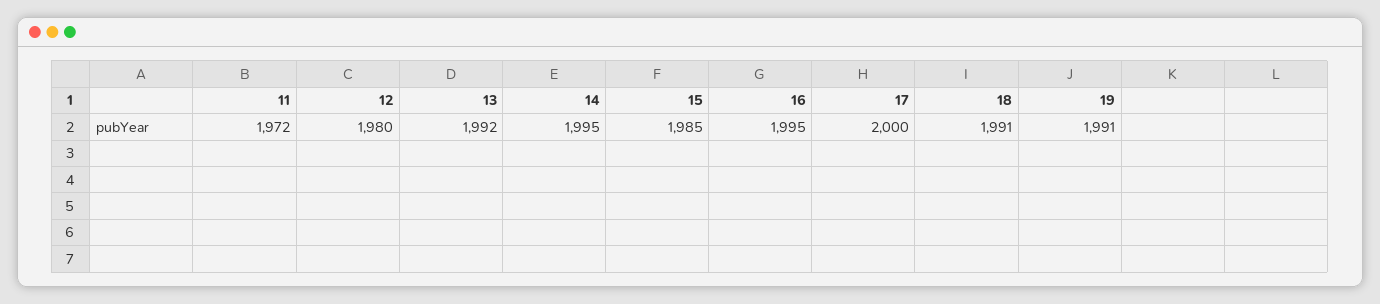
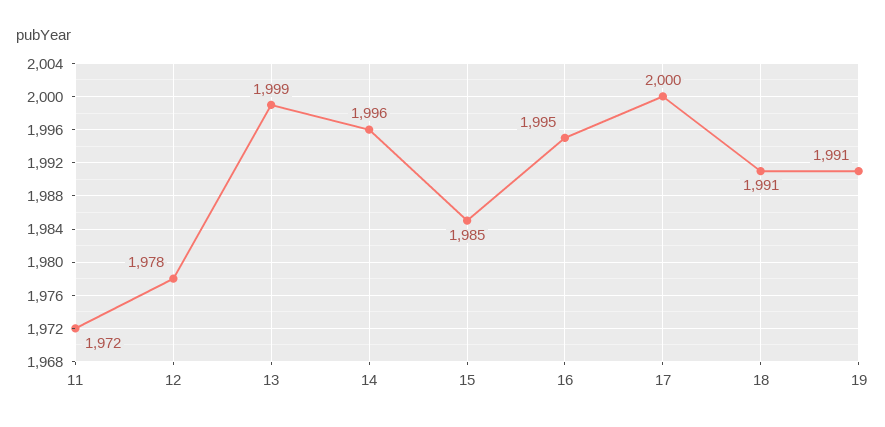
  {
    "11": 1972,
-   "12": 1980,
+   "12": 1978,
-   "13": 1992,
+   "13": 1999,
-   "14": 1995,
+   "14": 1996,
    "15": 1985,
    "16": 1995,
    "17": 2000,
    "18": 1991,
    "19": 1991
  }

